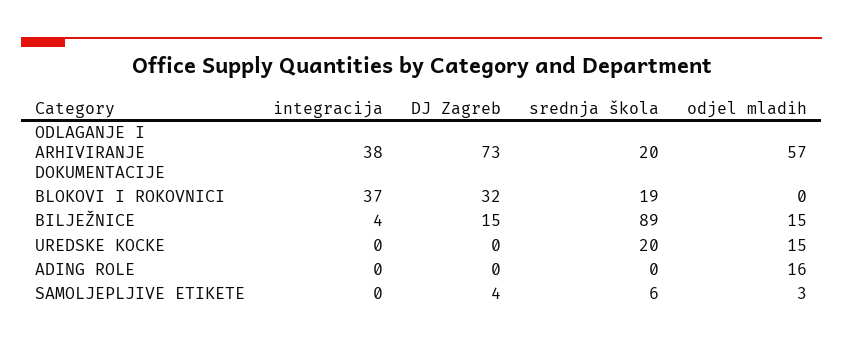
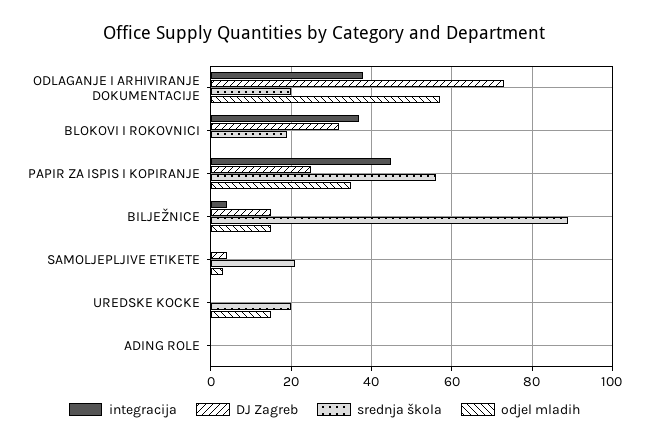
  {
    "integracija": {
      "ODLAGANJE I ARHIVIRANJE DOKUMENTACIJE": 38,
      "BLOKOVI I ROKOVNICI": 37,
      "BILJEŽNICE": 4,
      "UREDSKE KOCKE": 0,
      "ADING ROLE": 0,
-     "SAMOLJEPLJIVE ETIKETE": 0
+     "SAMOLJEPLJIVE ETIKETE": 0,
+     "PAPIR ZA ISPIS I KOPIRANJE": 45
    },
    "DJ Zagreb": {
      "ODLAGANJE I ARHIVIRANJE DOKUMENTACIJE": 73,
      "BLOKOVI I ROKOVNICI": 32,
      "BILJEŽNICE": 15,
      "UREDSKE KOCKE": 0,
      "ADING ROLE": 0,
-     "SAMOLJEPLJIVE ETIKETE": 4
+     "SAMOLJEPLJIVE ETIKETE": 4,
+     "PAPIR ZA ISPIS I KOPIRANJE": 25
    },
    "srednja škola": {
      "ODLAGANJE I ARHIVIRANJE DOKUMENTACIJE": 20,
      "BLOKOVI I ROKOVNICI": 19,
      "BILJEŽNICE": 89,
      "UREDSKE KOCKE": 20,
      "ADING ROLE": 0,
-     "SAMOLJEPLJIVE ETIKETE": 6
+     "SAMOLJEPLJIVE ETIKETE": 20,
+     "PAPIR ZA ISPIS I KOPIRANJE": 55
    },
    "odjel mladih": {
      "ODLAGANJE I ARHIVIRANJE DOKUMENTACIJE": 57,
      "BLOKOVI I ROKOVNICI": 0,
      "BILJEŽNICE": 15,
      "UREDSKE KOCKE": 15,
-     "ADING ROLE": 16,
+     "ADING ROLE": 0,
-     "SAMOLJEPLJIVE ETIKETE": 3
+     "SAMOLJEPLJIVE ETIKETE": 3,
+     "PAPIR ZA ISPIS I KOPIRANJE": 35
    }
  }

